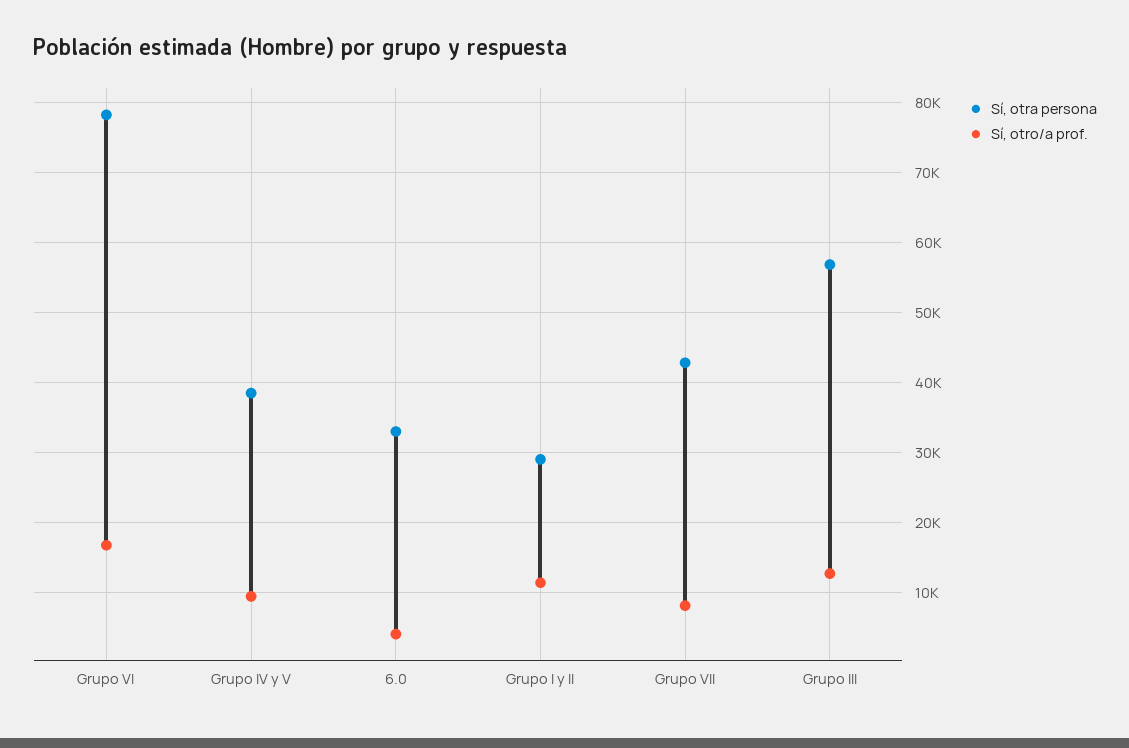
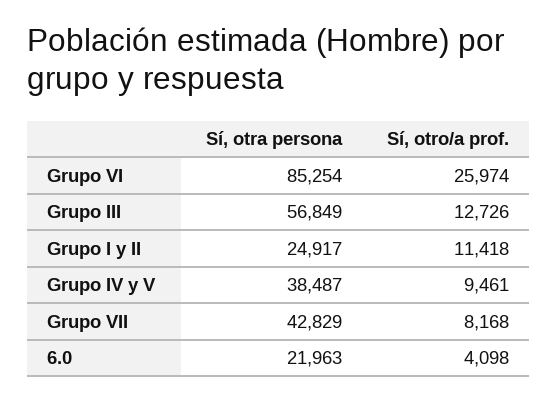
  {
    "Sí, otra persona": {
-     "Grupo VI": 78000,
+     "Grupo VI": 85254,
      "Grupo IV y V": 38487,
-     "6.0": 33000,
+     "6.0": 21963,
-     "Grupo I y II": 29000,
+     "Grupo I y II": 24917,
      "Grupo VII": 42829,
      "Grupo III": 56849
    },
    "Sí, otro/a prof.": {
-     "Grupo VI": 17000,
+     "Grupo VI": 25974,
      "Grupo IV y V": 9461,
      "6.0": 4098,
      "Grupo I y II": 11418,
      "Grupo VII": 8168,
      "Grupo III": 12726
    }
  }

